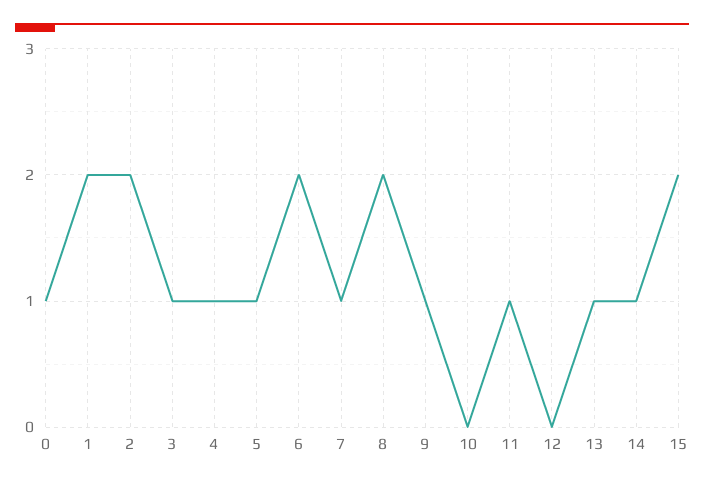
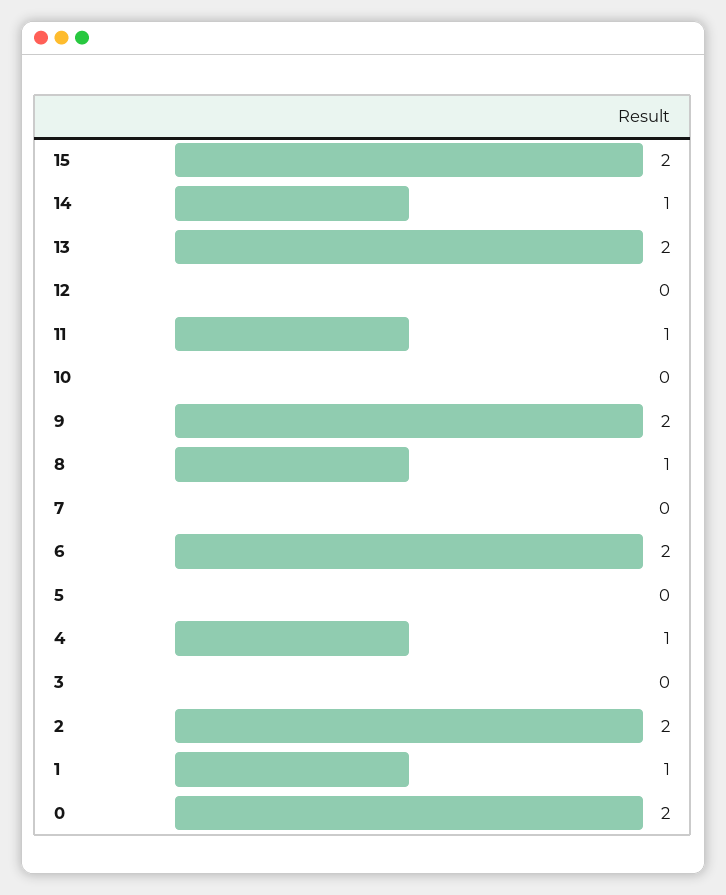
  {
-   "0": 1,
+   "0": 2,
-   "1": 2,
+   "1": 1,
    "2": 2,
-   "3": 1,
+   "3": 0,
    "4": 1,
-   "5": 1,
+   "5": 0,
    "6": 2,
-   "7": 1,
+   "7": 0,
-   "8": 2,
+   "8": 1,
-   "9": 1,
+   "9": 2,
    "10": 0,
    "11": 1,
    "12": 0,
-   "13": 1,
+   "13": 2,
    "14": 1,
    "15": 2
  }

